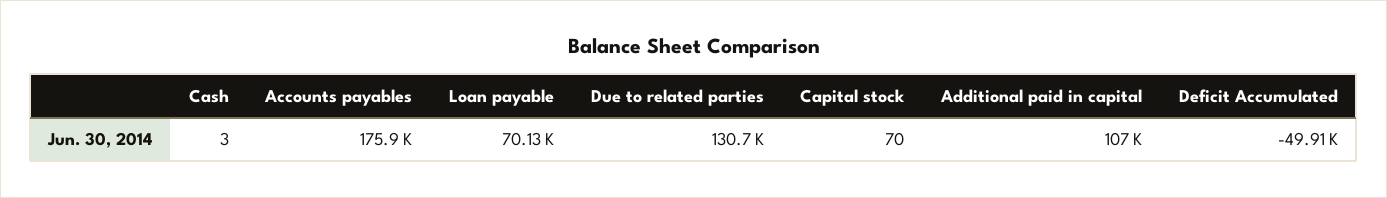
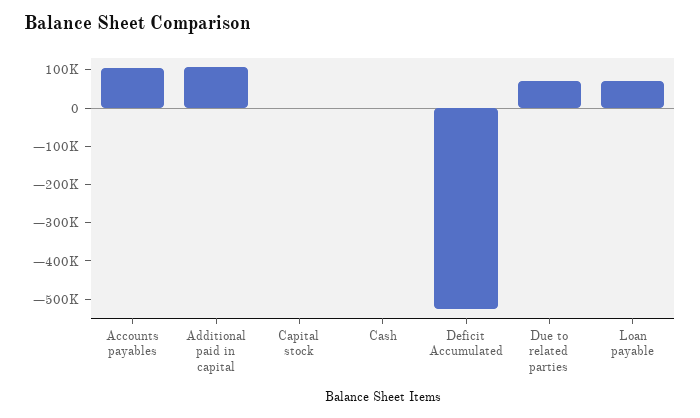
  {
    "Cash": 3,
-   "Accounts payables": 175900,
+   "Accounts payables": 100000,
    "Loan payable": 70130,
-   "Due to related parties": 130700,
+   "Due to related parties": 75000,
    "Capital stock": 70,
    "Additional paid in capital": 107000,
-   "Deficit Accumulated": -49910
+   "Deficit Accumulated": -525000
  }

